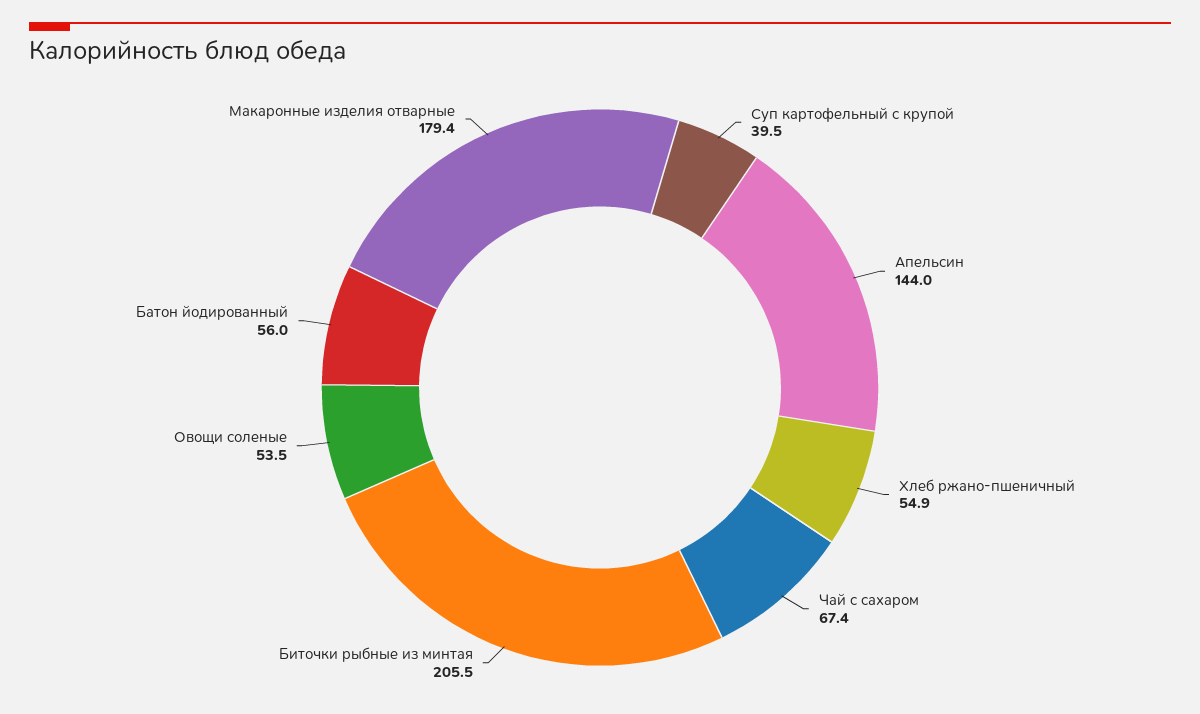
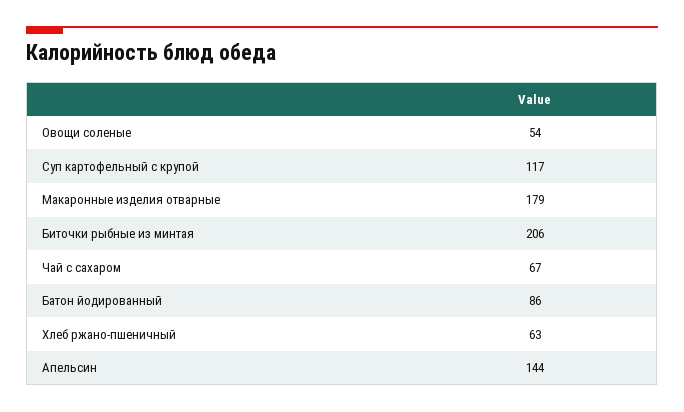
  {
-   "Суп картофельный с крупой": 39.5,
+   "Суп картофельный с крупой": 117,
    "Апельсин": 144,
-   "Хлеб ржано-пшеничный": 54.9,
+   "Хлеб ржано-пшеничный": 63,
    "Чай с сахаром": 67.4,
    "Биточки рыбные из минтая": 205.5,
    "Овощи соленые": 53.5,
-   "Батон йодированный": 56,
+   "Батон йодированный": 86,
    "Макаронные изделия отварные": 179.4
  }

